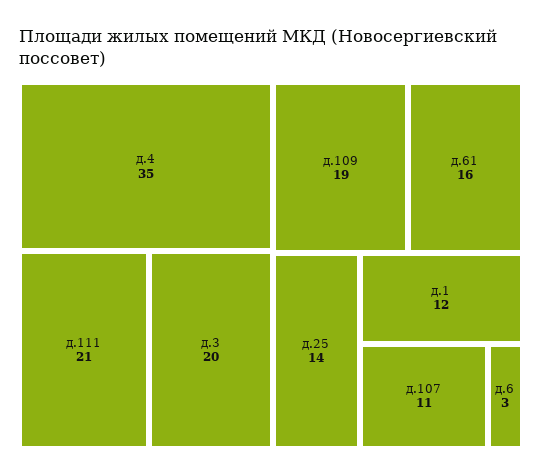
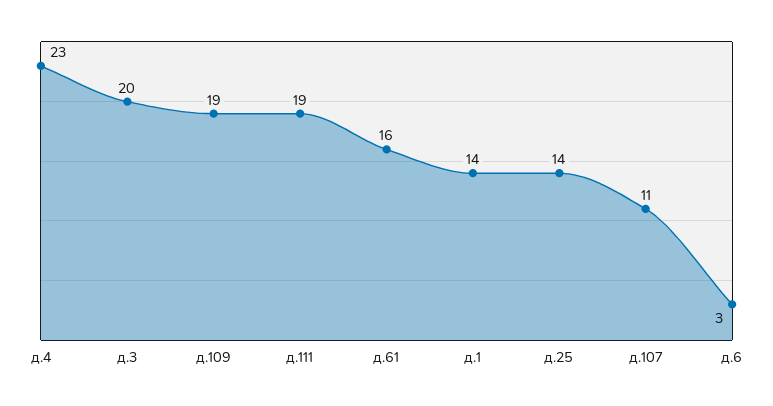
  {
-   "д.4": 35,
+   "д.4": 23,
-   "д.111": 21,
+   "д.111": 19,
    "д.3": 20,
    "д.109": 19,
    "д.61": 16,
    "д.25": 14,
-   "д.1": 12,
+   "д.1": 14,
    "д.107": 11,
    "д.6": 3
  }

